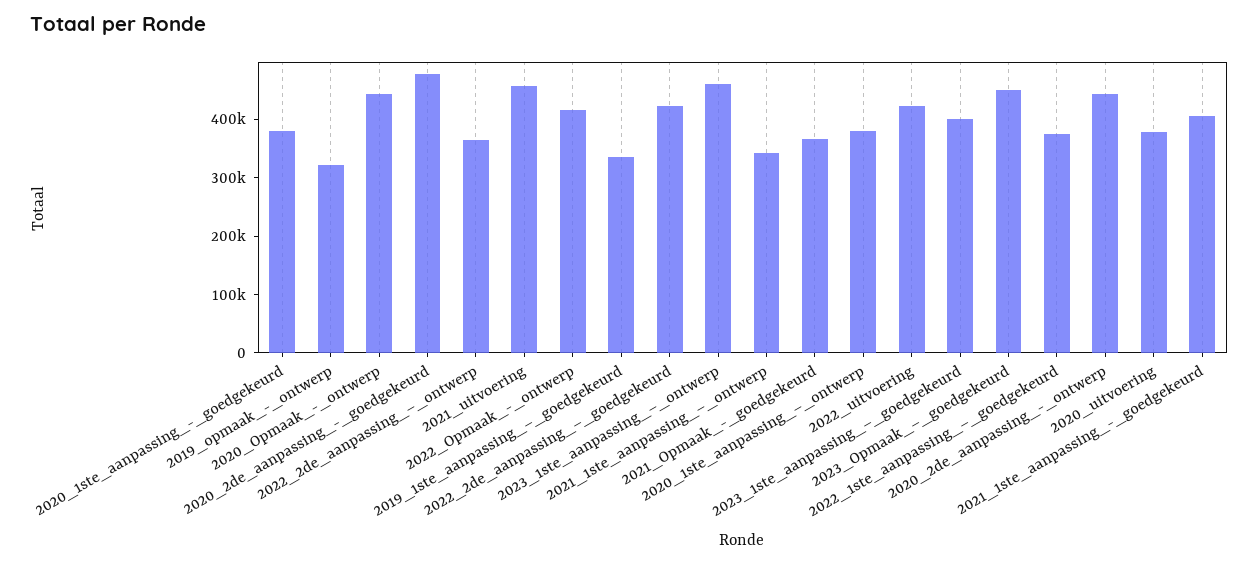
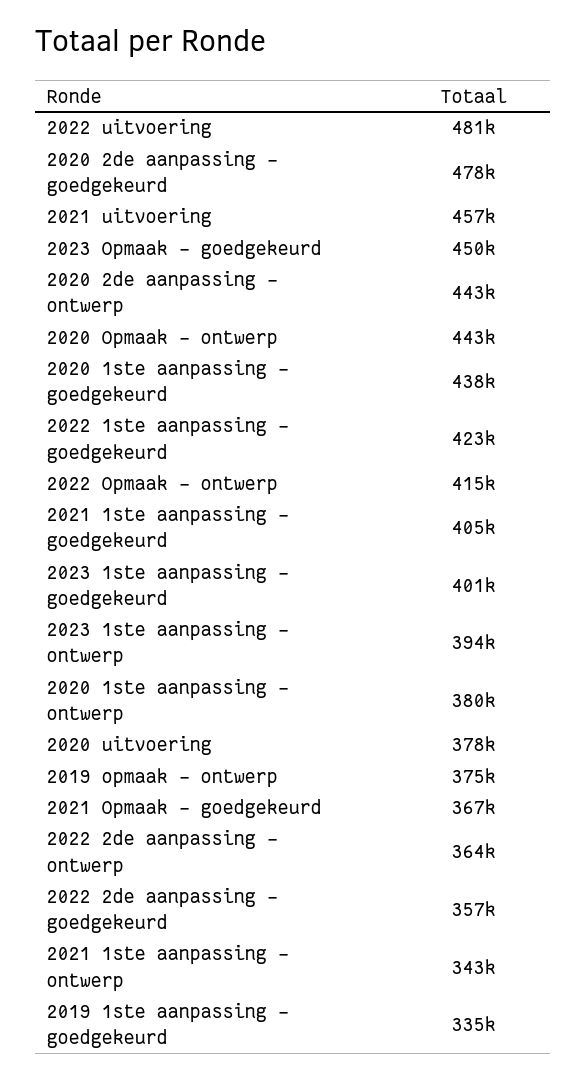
  {
-   "2020_1ste_aanpassing_-_goedgekeurd": 380000,
+   "2020_1ste_aanpassing_-_goedgekeurd": 438000,
-   "2019_opmaak_-_ontwerp": 320000,
+   "2019_opmaak_-_ontwerp": 375000,
    "2020_Opmaak_-_ontwerp": 443000,
    "2020_2de_aanpassing_-_goedgekeurd": 478000,
    "2022_2de_aanpassing_–_ontwerp": 364000,
    "2021_uitvoering": 457000,
    "2022_Opmaak_-_ontwerp": 415000,
    "2019_1ste_aanpassing_–_goedgekeurd": 335000,
-   "2022_2de_aanpassing_–_goedgekeurd": 420000,
+   "2022_2de_aanpassing_–_goedgekeurd": 357000,
-   "2023_1ste_aanpassing_–_ontwerp": 460000,
+   "2023_1ste_aanpassing_–_ontwerp": 394000,
    "2021_1ste_aanpassing_–_ontwerp": 343000,
    "2021_Opmaak_-_goedgekeurd": 367000,
    "2020_1ste_aanpassing_–_ontwerp": 380000,
-   "2022_uitvoering": 420000,
+   "2022_uitvoering": 481000,
    "2023_1ste_aanpassing_–_goedgekeurd": 401000,
    "2023_Opmaak_–_goedgekeurd": 450000,
-   "2022_1ste_aanpassing_–_goedgekeurd": 380000,
+   "2022_1ste_aanpassing_–_goedgekeurd": 423000,
    "2020_2de_aanpassing_-_ontwerp": 443000,
    "2020_uitvoering": 378000,
    "2021_1ste_aanpassing_-_goedgekeurd": 405000
  }

